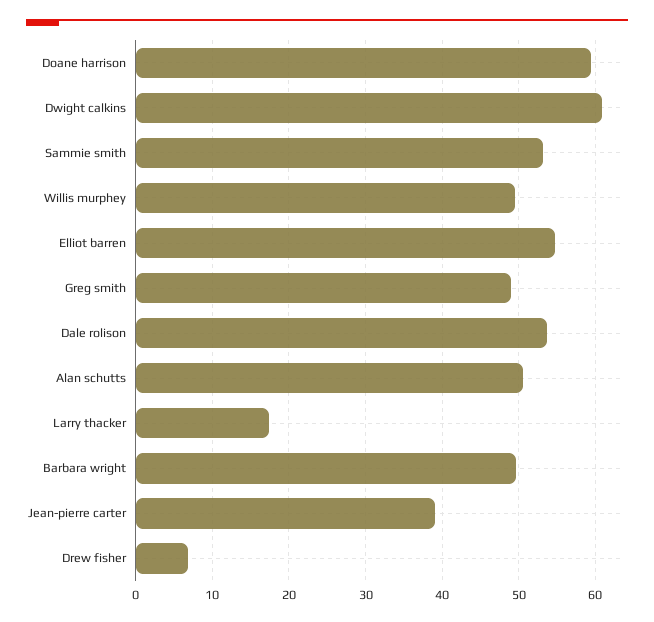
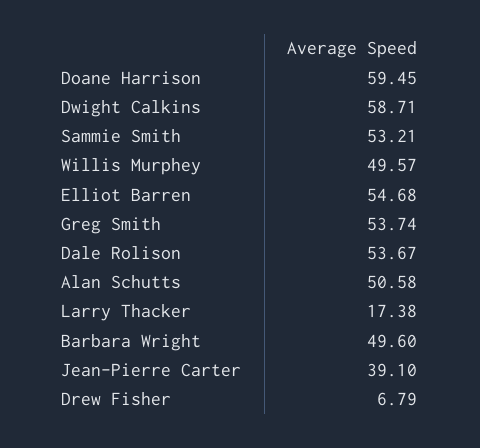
  {
    "Doane harrison": 59.45,
-   "Dwight calkins": 61,
+   "Dwight calkins": 58.71,
    "Sammie smith": 53.21,
    "Willis murphey": 49.57,
    "Elliot barren": 54.68,
-   "Greg smith": 49,
+   "Greg smith": 53.74,
    "Dale rolison": 53.67,
    "Alan schutts": 50.58,
    "Larry thacker": 17.38,
    "Barbara wright": 49.6,
    "Jean-pierre carter": 39.1,
    "Drew fisher": 6.79
  }

